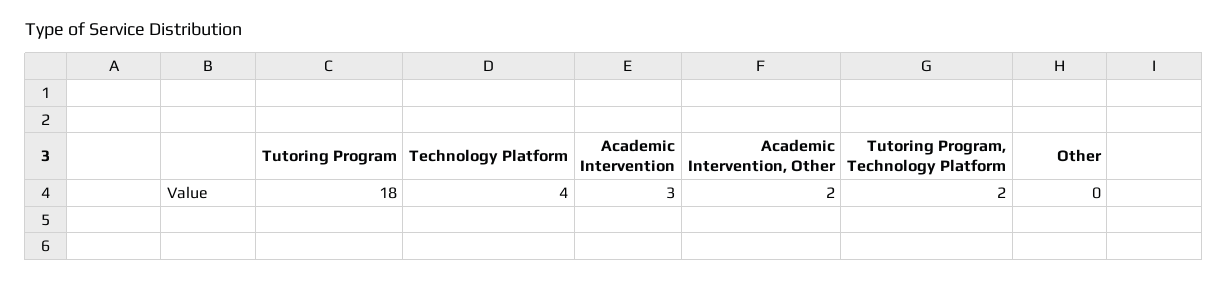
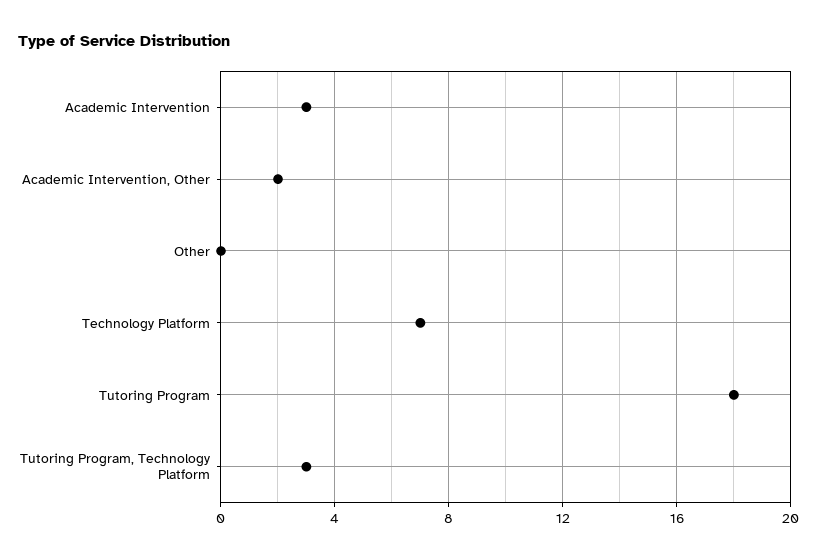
  {
    "Tutoring Program": 18,
-   "Technology Platform": 4,
+   "Technology Platform": 7,
    "Academic Intervention": 3,
    "Academic Intervention, Other": 2,
-   "Tutoring Program, Technology Platform": 2,
+   "Tutoring Program, Technology Platform": 3,
    "Other": 0
  }

